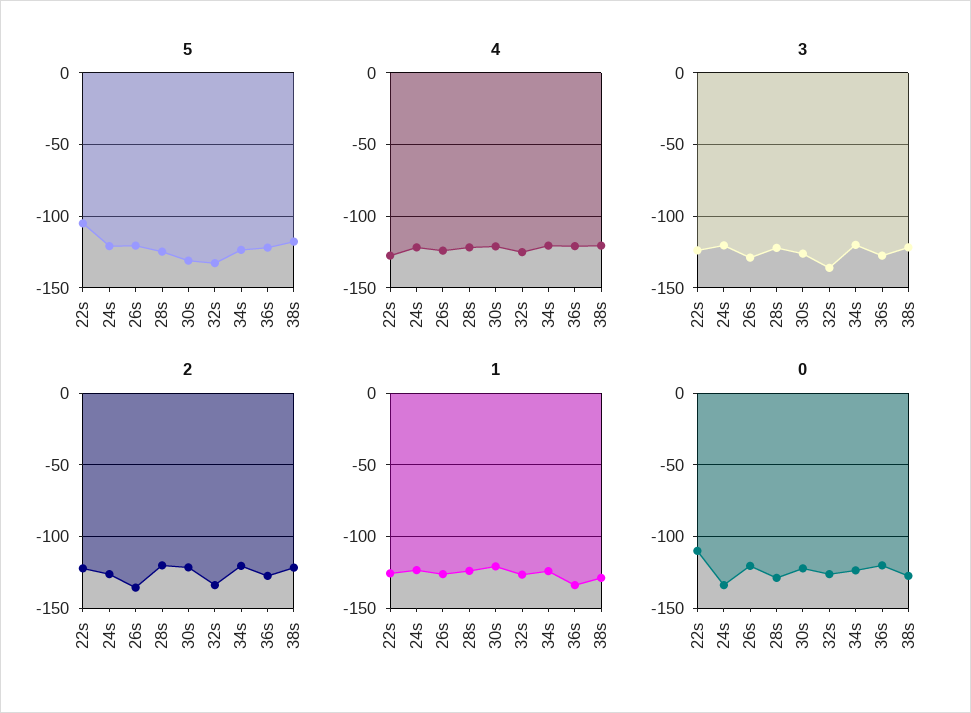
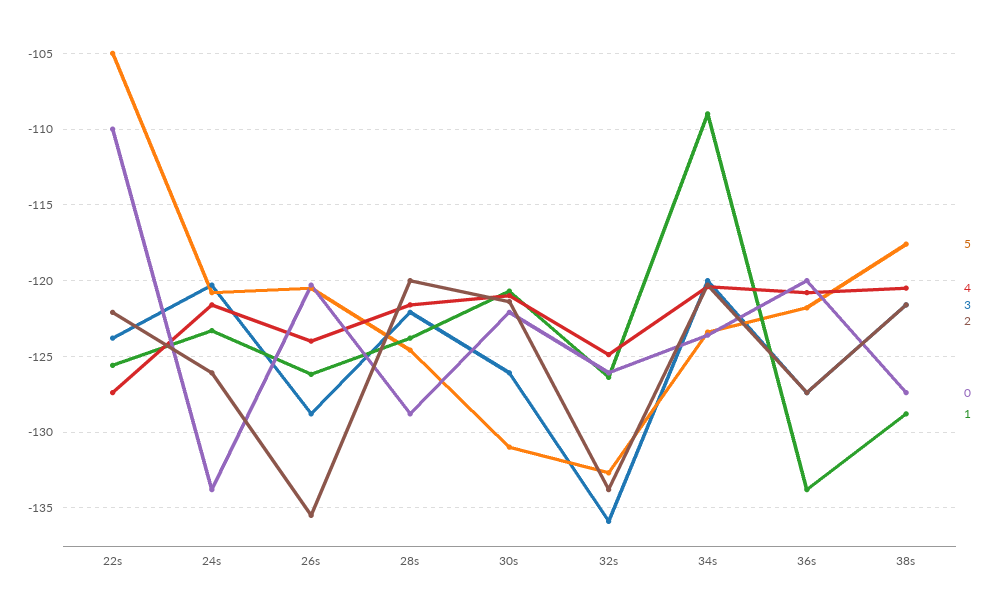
  {
    "5": {
      "22s": -105,
      "24s": -121,
      "26s": -120.5,
      "28s": -124.5,
      "30s": -131,
      "32s": -132.5,
      "34s": -123.5,
      "36s": -122,
      "38s": -117.5
    },
    "4": {
      "22s": -127.5,
      "24s": -121.5,
      "26s": -124,
      "28s": -121.5,
      "30s": -121,
      "32s": -125,
      "34s": -120.5,
      "36s": -121,
      "38s": -120.5
    },
    "3": {
      "22s": -124,
      "24s": -120.5,
      "26s": -129,
      "28s": -122,
      "30s": -126,
      "32s": -136,
      "34s": -120,
      "36s": -127.5,
      "38s": -121.5
    },
    "2": {
      "22s": -122,
      "24s": -126,
      "26s": -135.5,
      "28s": -120,
      "30s": -121.5,
      "32s": -134,
      "34s": -120.5,
      "36s": -127.5,
      "38s": -121.5
    },
    "1": {
      "22s": -125.5,
      "24s": -123.5,
      "26s": -126,
      "28s": -124,
      "30s": -120.5,
      "32s": -126.5,
-     "34s": -125,
+     "34s": -109,
      "36s": -134,
      "38s": -129
    },
    "0": {
      "22s": -110,
      "24s": -134,
      "26s": -120.5,
      "28s": -129,
      "30s": -122,
      "32s": -126,
      "34s": -123.5,
      "36s": -120,
      "38s": -127.5
    }
  }

